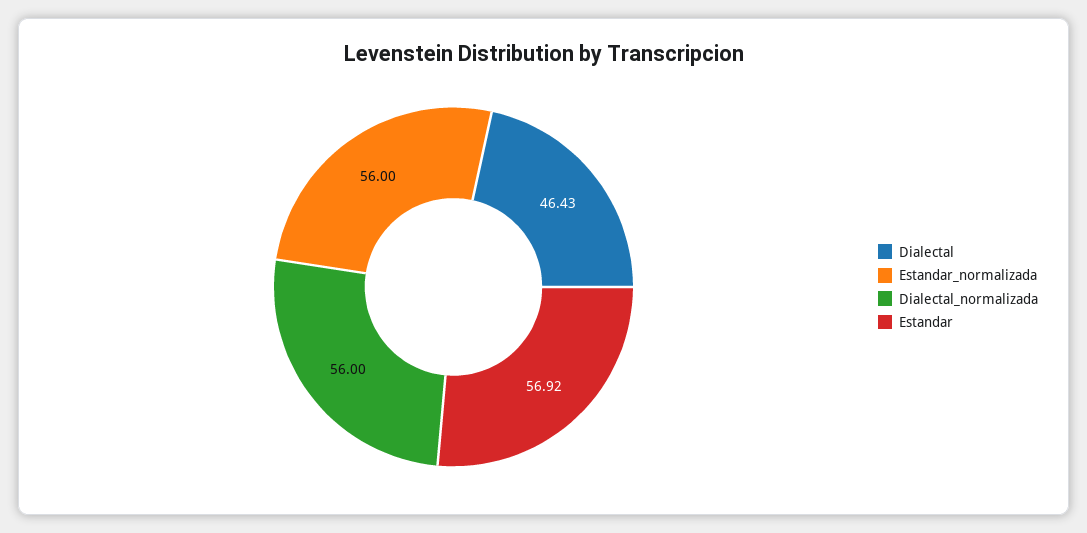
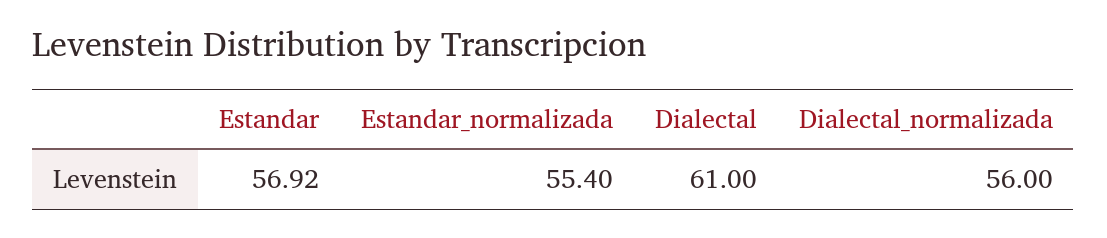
  {
-   "Dialectal": 46.43,
+   "Dialectal": 61,
-   "Estandar_normalizada": 56,
+   "Estandar_normalizada": 55.4,
    "Dialectal_normalizada": 56,
    "Estandar": 56.92
  }

